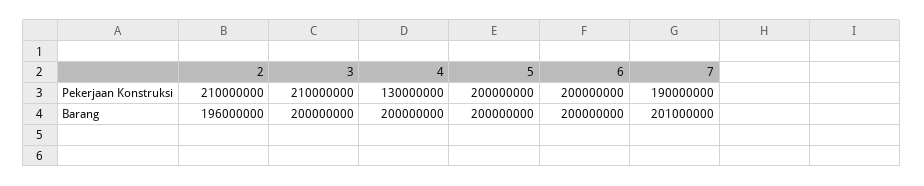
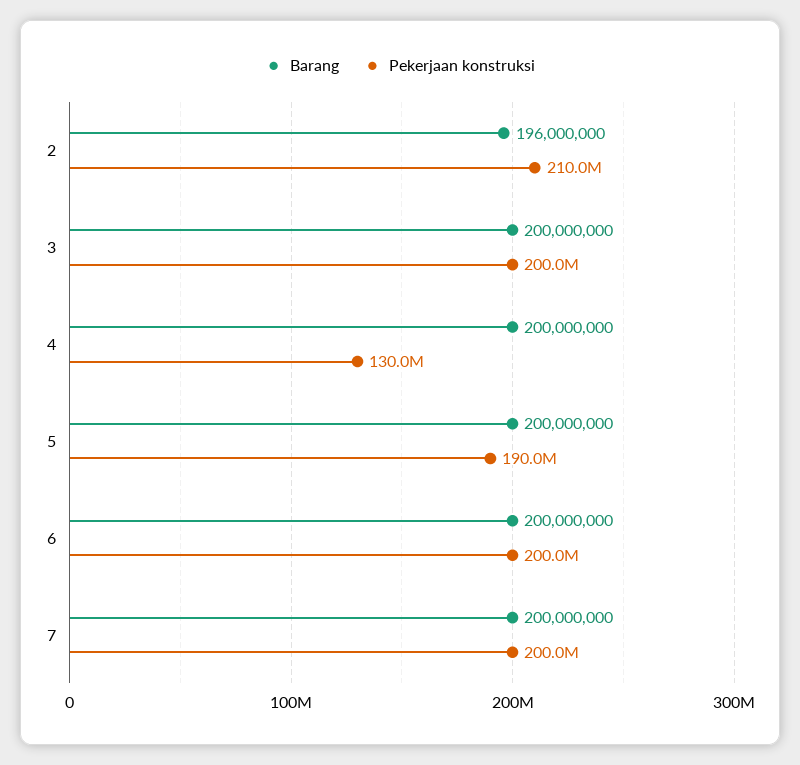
  {
    "Pekerjaan Konstruksi": {
      "2": 210000000,
-     "3": 210000000,
+     "3": 200000000,
      "4": 130000000,
-     "5": 200000000,
+     "5": 190000000,
      "6": 200000000,
-     "7": 190000000
+     "7": 200000000
    },
    "Barang": {
      "2": 196000000,
      "3": 200000000,
      "4": 200000000,
      "5": 200000000,
      "6": 200000000,
-     "7": 201000000
+     "7": 200000000
    }
  }

